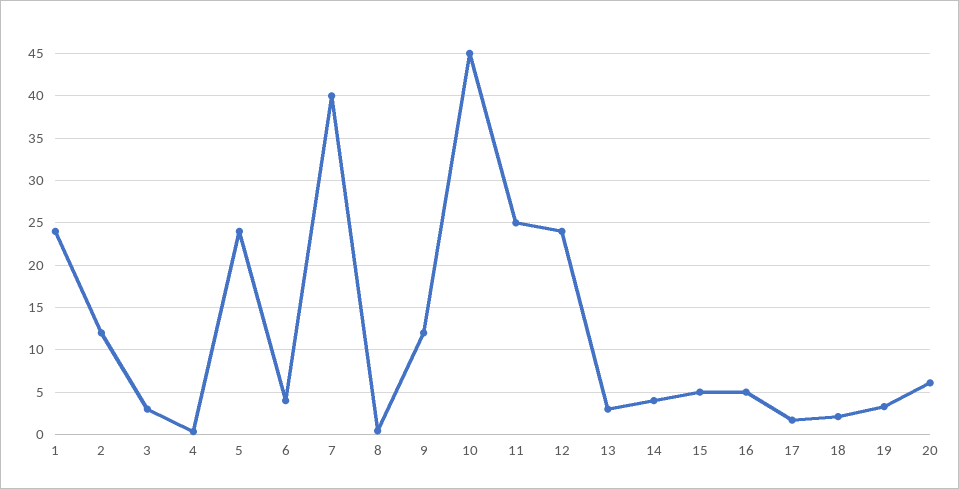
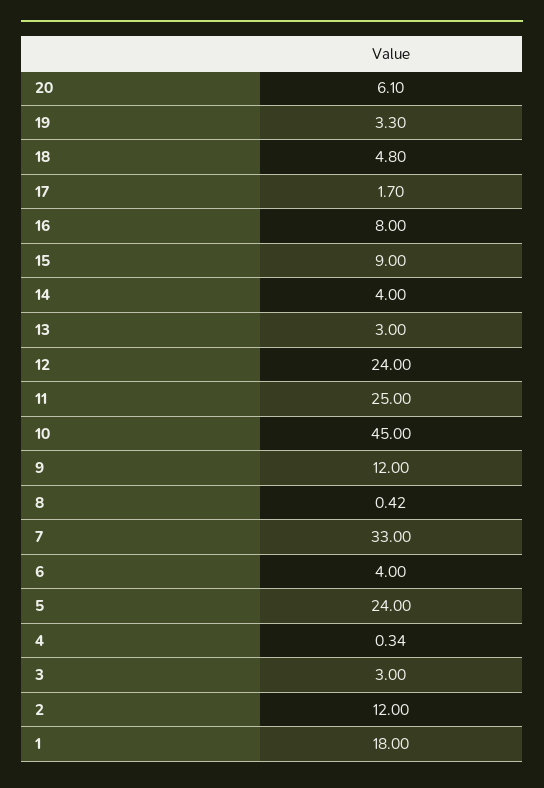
  {
-   "1": 24,
+   "1": 18,
    "2": 12,
    "3": 3,
    "4": 0.34,
    "5": 24,
    "6": 4,
-   "7": 40,
+   "7": 33,
    "8": 0.42,
    "9": 12,
    "10": 45,
    "11": 25,
    "12": 24,
    "13": 3,
    "14": 4,
-   "15": 5,
+   "15": 9,
-   "16": 5,
+   "16": 8,
    "17": 1.7,
-   "18": 2,
+   "18": 4.8,
    "19": 3.3,
    "20": 6.1
  }

